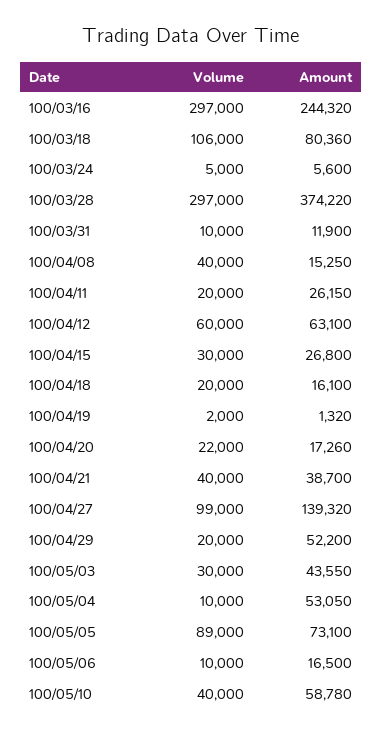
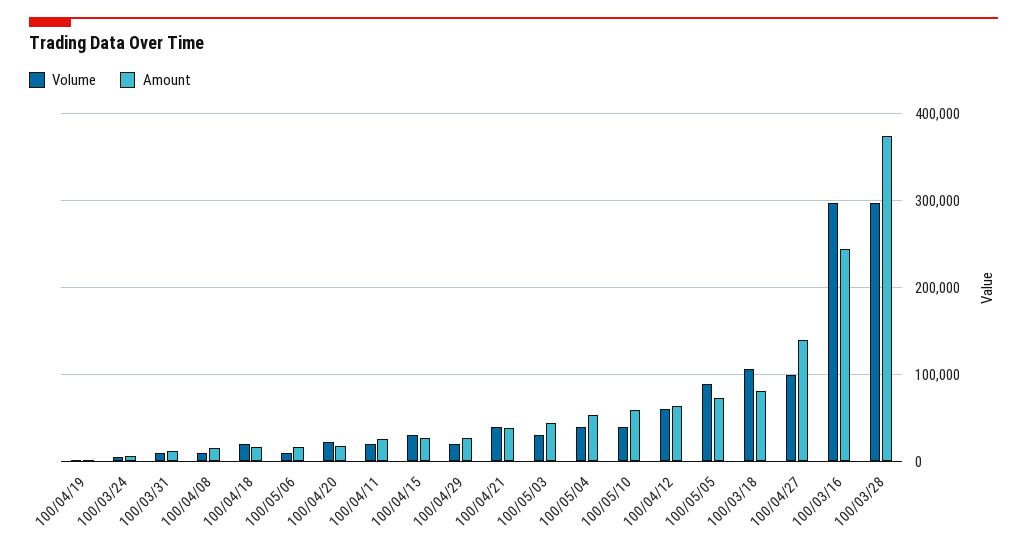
  {
    "Volume": {
      "100/03/16": 297000,
      "100/03/18": 106000,
      "100/03/24": 5000,
      "100/03/28": 297000,
      "100/03/31": 10000,
-     "100/04/08": 40000,
+     "100/04/08": 10000,
      "100/04/11": 20000,
      "100/04/12": 60000,
      "100/04/15": 30000,
      "100/04/18": 20000,
      "100/04/19": 2000,
      "100/04/20": 22000,
      "100/04/21": 40000,
      "100/04/27": 99000,
      "100/04/29": 20000,
      "100/05/03": 30000,
-     "100/05/04": 10000,
+     "100/05/04": 40000,
      "100/05/05": 89000,
      "100/05/06": 10000,
      "100/05/10": 40000
    },
    "Amount": {
      "100/03/16": 244320,
      "100/03/18": 80360,
      "100/03/24": 5600,
      "100/03/28": 374220,
      "100/03/31": 11900,
      "100/04/08": 15250,
      "100/04/11": 26150,
      "100/04/12": 63100,
      "100/04/15": 26800,
      "100/04/18": 16100,
      "100/04/19": 1320,
      "100/04/20": 17260,
      "100/04/21": 38700,
      "100/04/27": 139320,
-     "100/04/29": 52200,
+     "100/04/29": 30000,
      "100/05/03": 43550,
      "100/05/04": 53050,
      "100/05/05": 73100,
      "100/05/06": 16500,
      "100/05/10": 58780
    }
  }

